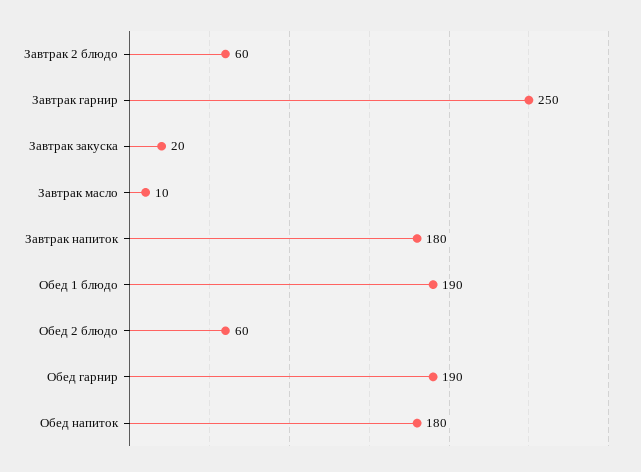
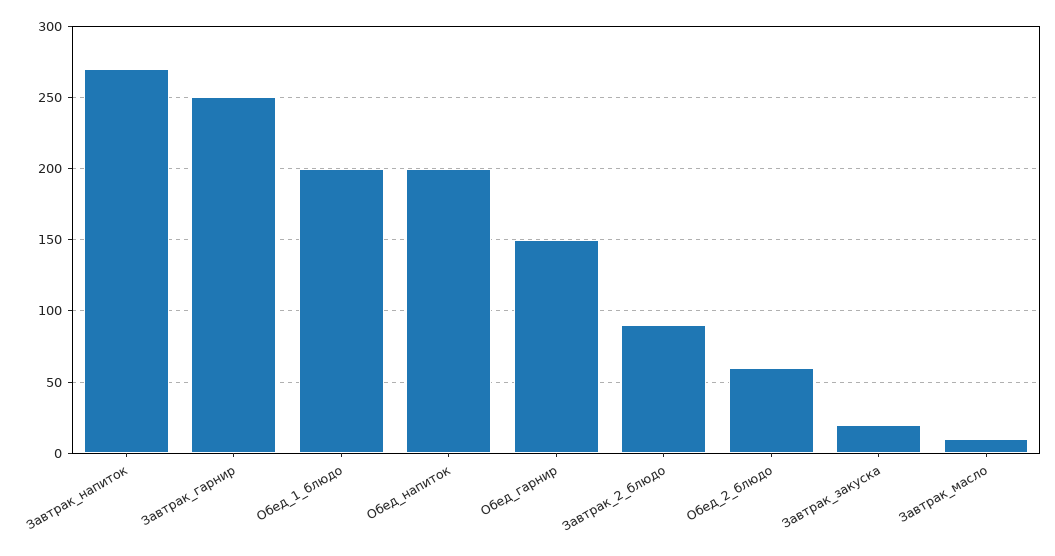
  {
-   "Завтрак 2 блюдо": 60,
+   "Завтрак 2 блюдо": 90,
    "Завтрак гарнир": 250,
    "Завтрак закуска": 20,
    "Завтрак масло": 10,
-   "Завтрак напиток": 180,
+   "Завтрак напиток": 270,
-   "Обед 1 блюдо": 190,
+   "Обед 1 блюдо": 200,
    "Обед 2 блюдо": 60,
-   "Обед гарнир": 190,
+   "Обед гарнир": 150,
-   "Обед напиток": 180
+   "Обед напиток": 200
  }

